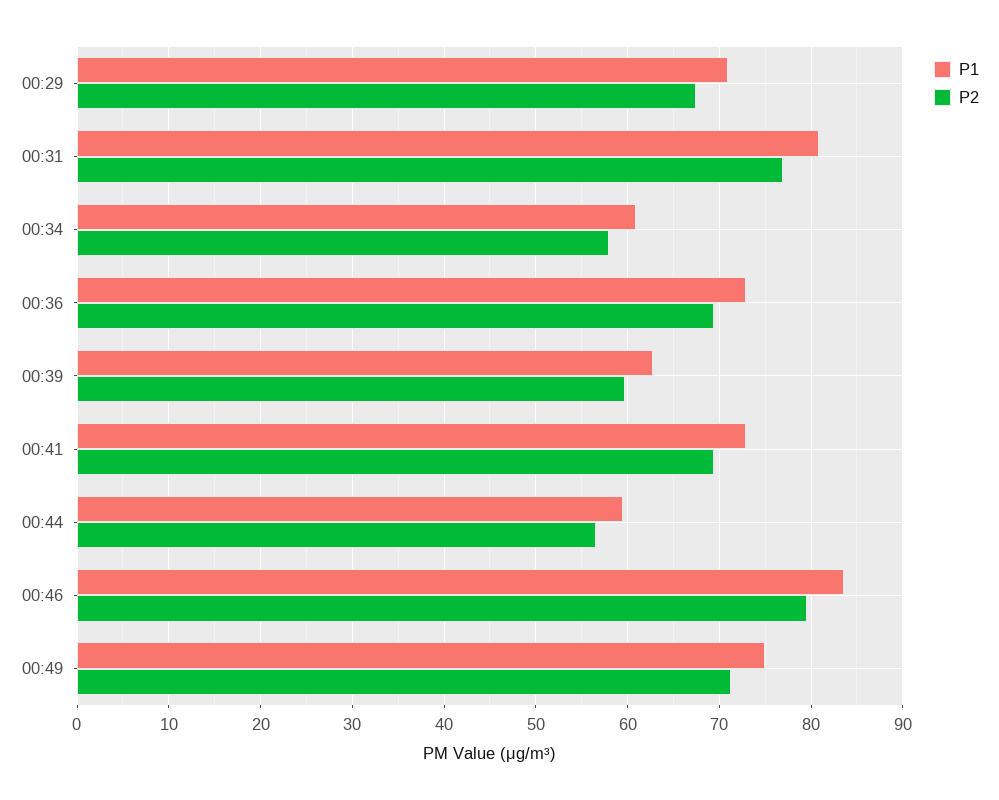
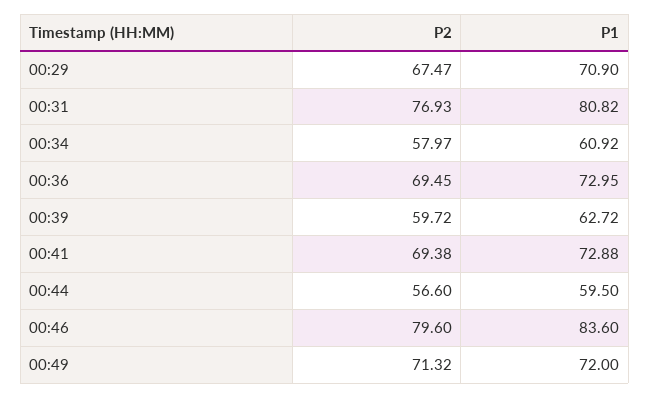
  {
    "P1": {
      "00:29": 70.9,
      "00:31": 80.82,
      "00:34": 60.92,
      "00:36": 72.95,
      "00:39": 62.72,
      "00:41": 72.88,
      "00:44": 59.5,
      "00:46": 83.6,
-     "00:49": 75
+     "00:49": 72
    },
    "P2": {
      "00:29": 67.47,
      "00:31": 76.93,
      "00:34": 57.97,
      "00:36": 69.45,
      "00:39": 59.72,
      "00:41": 69.38,
      "00:44": 56.6,
      "00:46": 79.6,
      "00:49": 71.32
    }
  }

